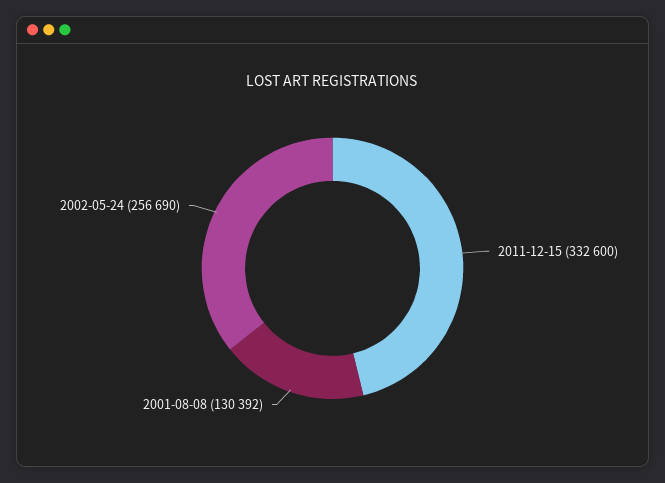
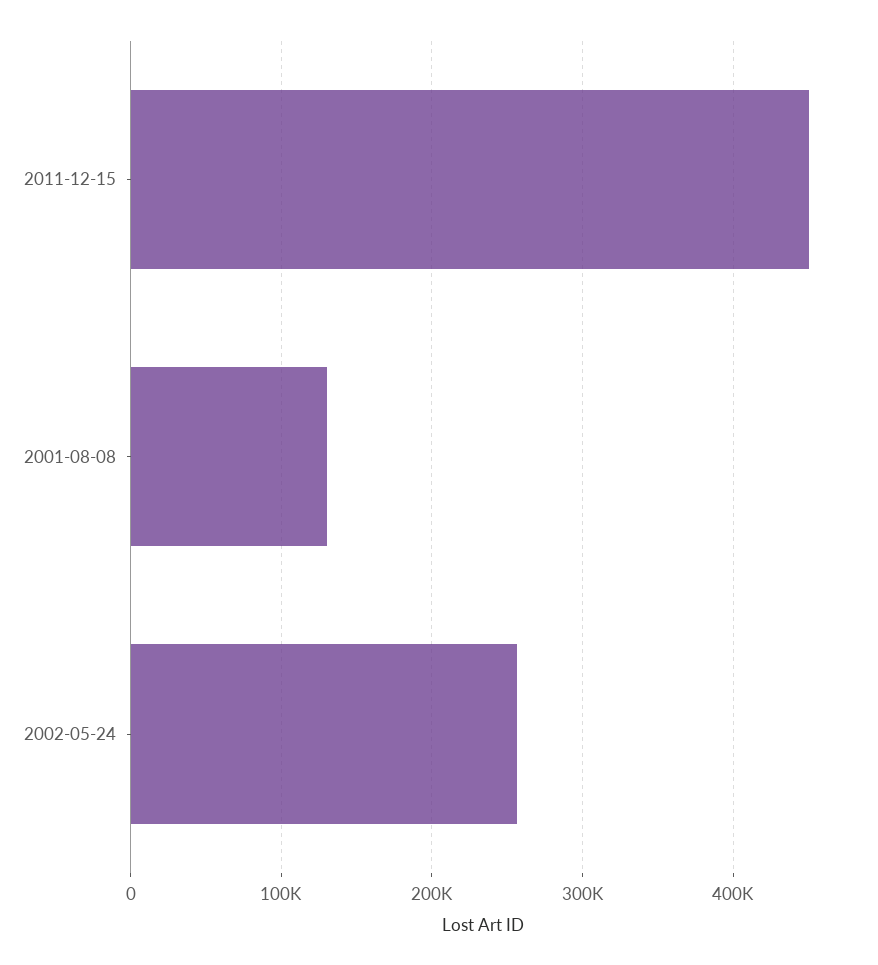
  {
-   "2011-12-15": 332600,
+   "2011-12-15": 450000,
    "2001-08-08": 130392,
    "2002-05-24": 256690
  }

